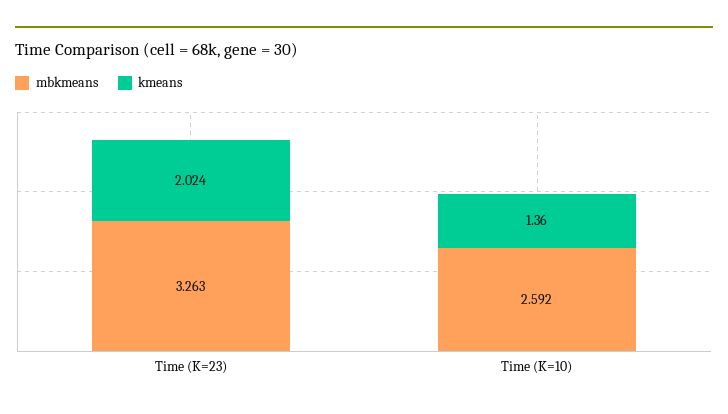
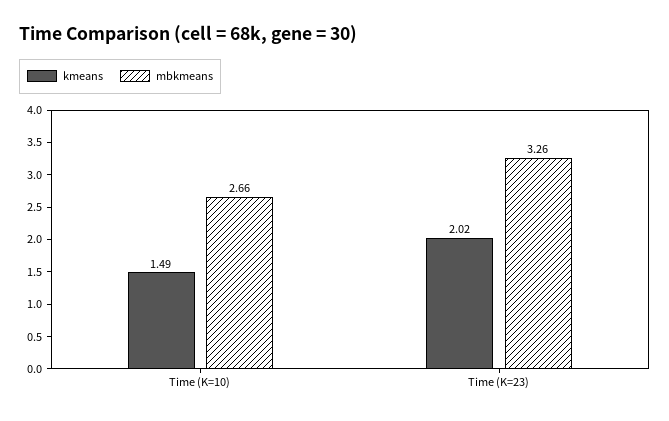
  {
    "mbkmeans": {
      "Time (K=23)": 3.263,
-     "Time (K=10)": 2.592
+     "Time (K=10)": 2.66
    },
    "kmeans": {
      "Time (K=23)": 2.024,
-     "Time (K=10)": 1.36
+     "Time (K=10)": 1.49
    }
  }

